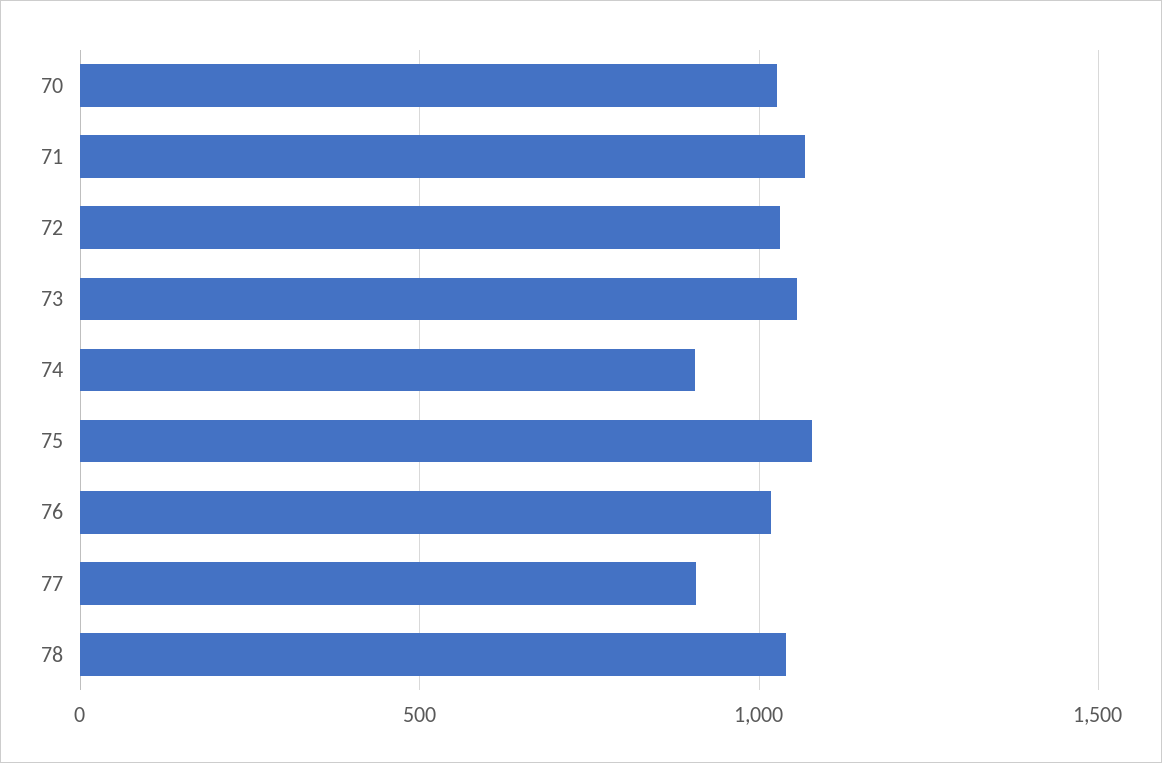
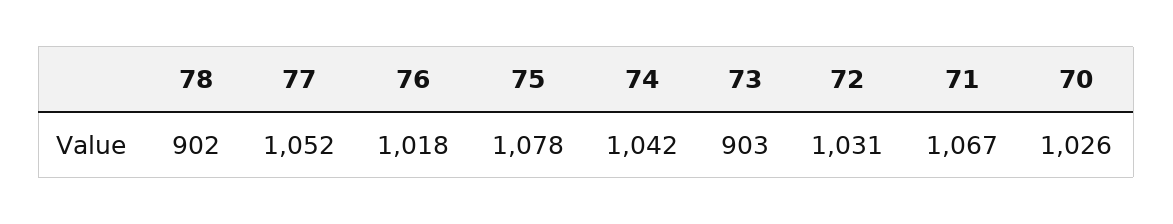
  {
    "70": 1026,
    "71": 1067,
    "72": 1031,
-   "73": 1050,
+   "73": 903,
-   "74": 900,
+   "74": 1042,
    "75": 1078,
    "76": 1018,
-   "77": 900,
+   "77": 1052,
-   "78": 1050
+   "78": 902
  }

